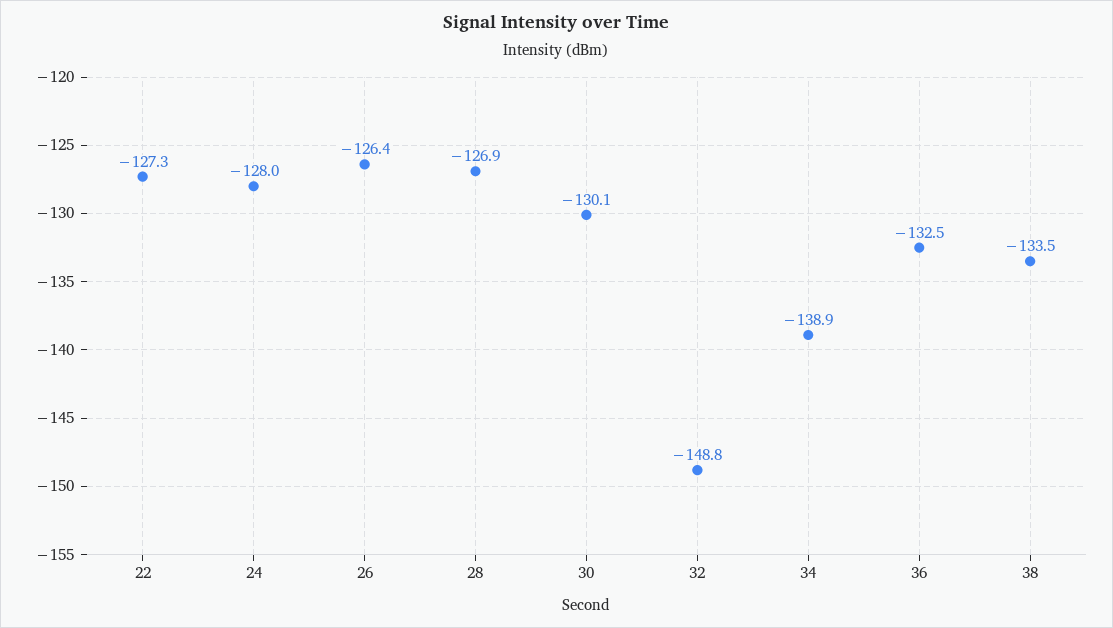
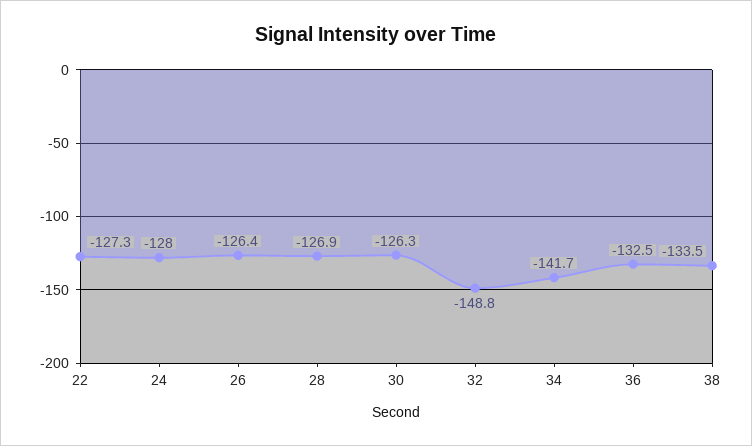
  {
    "22": -127.3,
    "24": -128,
    "26": -126.4,
    "28": -126.9,
-   "30": -130.1,
+   "30": -126.3,
    "32": -148.8,
-   "34": -138.9,
+   "34": -141.7,
    "36": -132.5,
    "38": -133.5
  }

